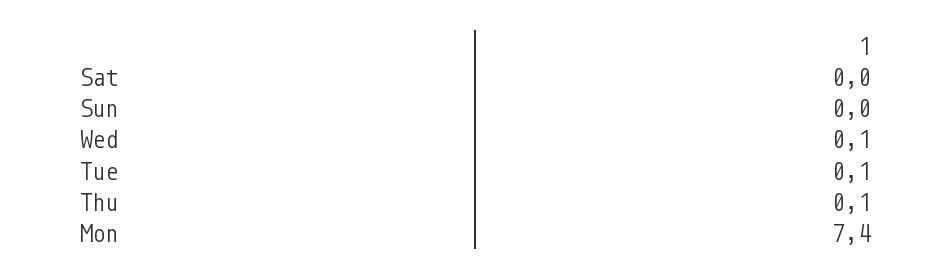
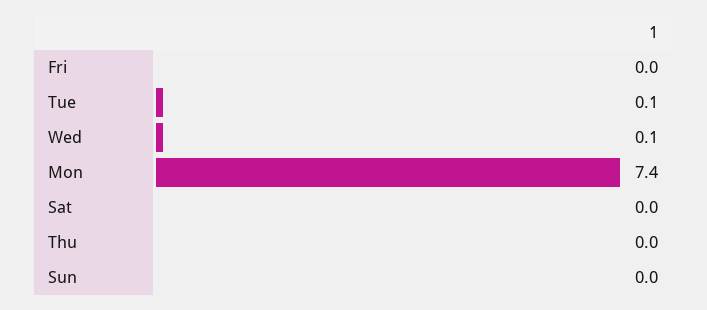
  {
    "Sat": 0,
    "Sun": 0,
    "Wed": 0.1,
    "Tue": 0.1,
-   "Thu": 0.1,
+   "Thu": 0,
-   "Mon": 7.4
+   "Mon": 7.4,
+   "Fri": 0
  }

